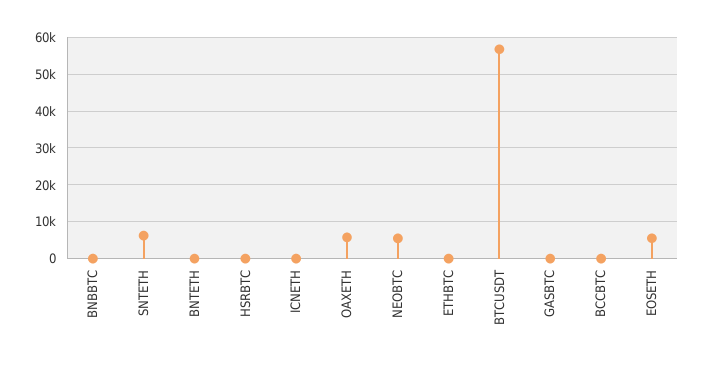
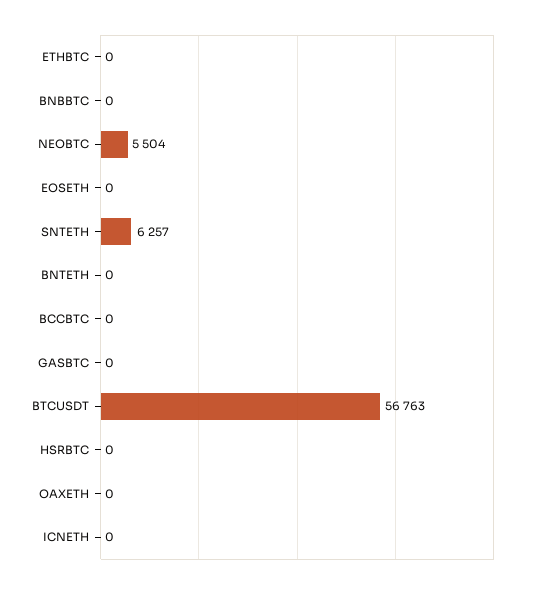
  {
    "BNBBTC": 0,
    "SNTETH": 6257,
    "BNTETH": 0,
    "HSRBTC": 0,
    "ICNETH": 0,
-   "OAXETH": 6000,
+   "OAXETH": 0,
    "NEOBTC": 5504,
    "ETHBTC": 0,
    "BTCUSDT": 56763,
    "GASBTC": 0,
    "BCCBTC": 0,
-   "EOSETH": 6000
+   "EOSETH": 0
  }

